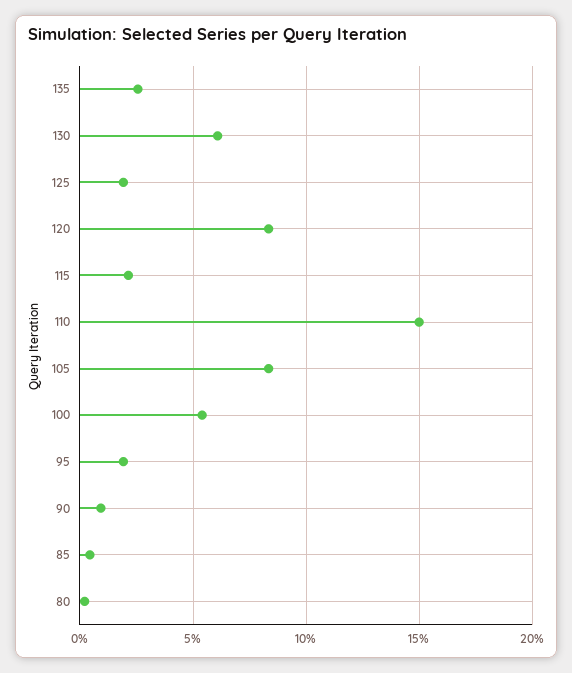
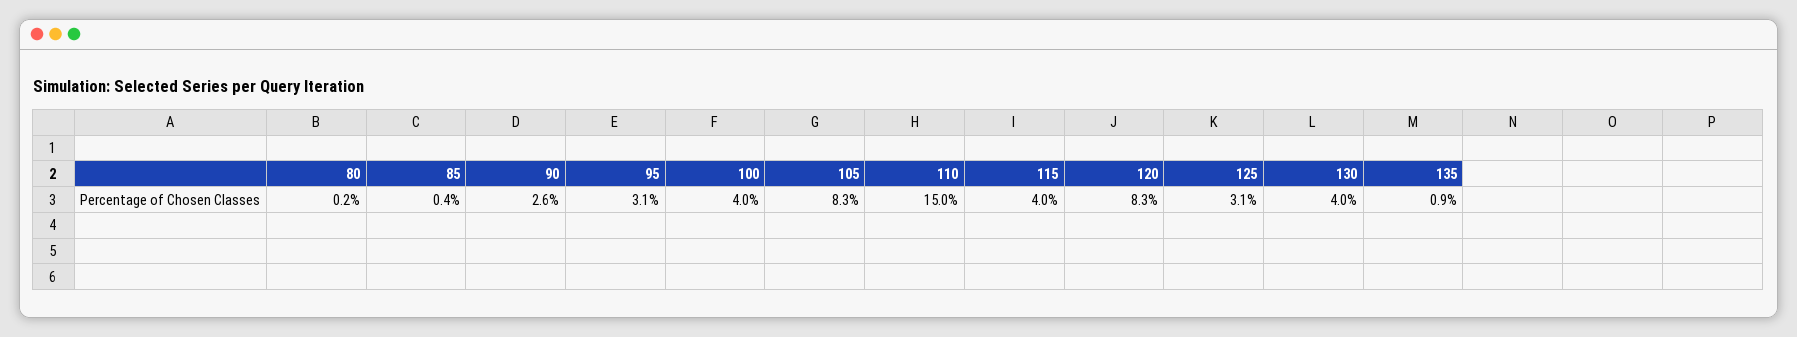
  {
-   "135": 2.5,
+   "135": 0.9,
-   "130": 6,
+   "130": 4,
-   "125": 2,
+   "125": 3.1,
    "120": 8.3,
-   "115": 2,
+   "115": 4,
    "110": 15,
    "105": 8.3,
-   "100": 5.5,
+   "100": 4,
-   "95": 2,
+   "95": 3.1,
-   "90": 1,
+   "90": 2.6,
    "85": 0.4,
    "80": 0.2
  }

